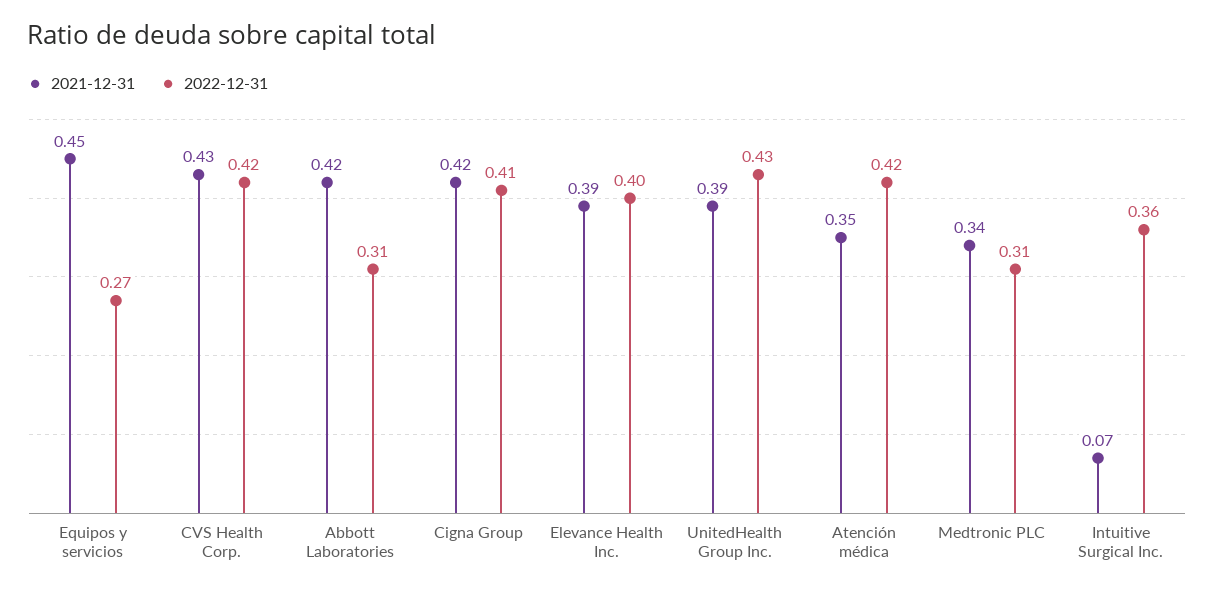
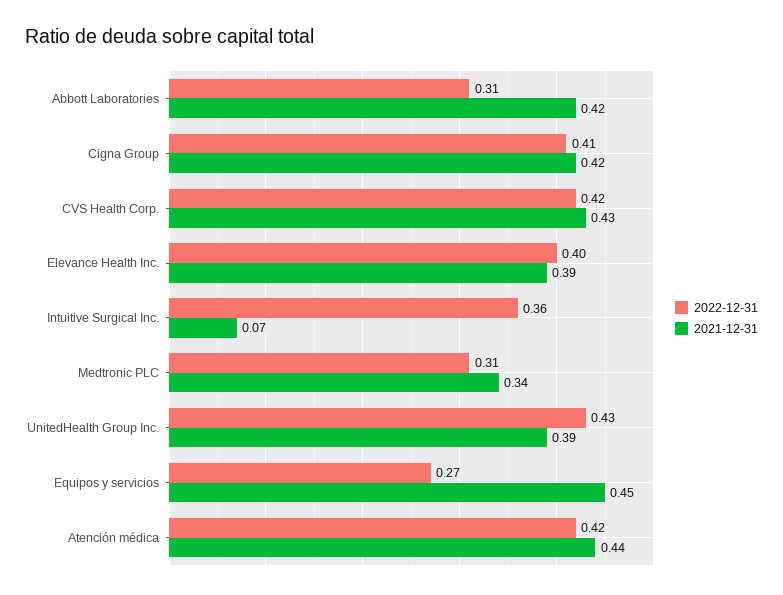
  {
    "2021-12-31": {
      "Equipos y servicios": 0.45,
      "CVS Health Corp.": 0.43,
      "Abbott Laboratories": 0.42,
      "Cigna Group": 0.42,
      "Elevance Health Inc.": 0.39,
      "UnitedHealth Group Inc.": 0.39,
-     "Atención médica": 0.35,
+     "Atención médica": 0.44,
      "Medtronic PLC": 0.34,
      "Intuitive Surgical Inc.": 0.07
    },
    "2022-12-31": {
      "Equipos y servicios": 0.27,
      "CVS Health Corp.": 0.42,
      "Abbott Laboratories": 0.31,
      "Cigna Group": 0.41,
      "Elevance Health Inc.": 0.4,
      "UnitedHealth Group Inc.": 0.43,
      "Atención médica": 0.42,
      "Medtronic PLC": 0.31,
      "Intuitive Surgical Inc.": 0.36
    }
  }

